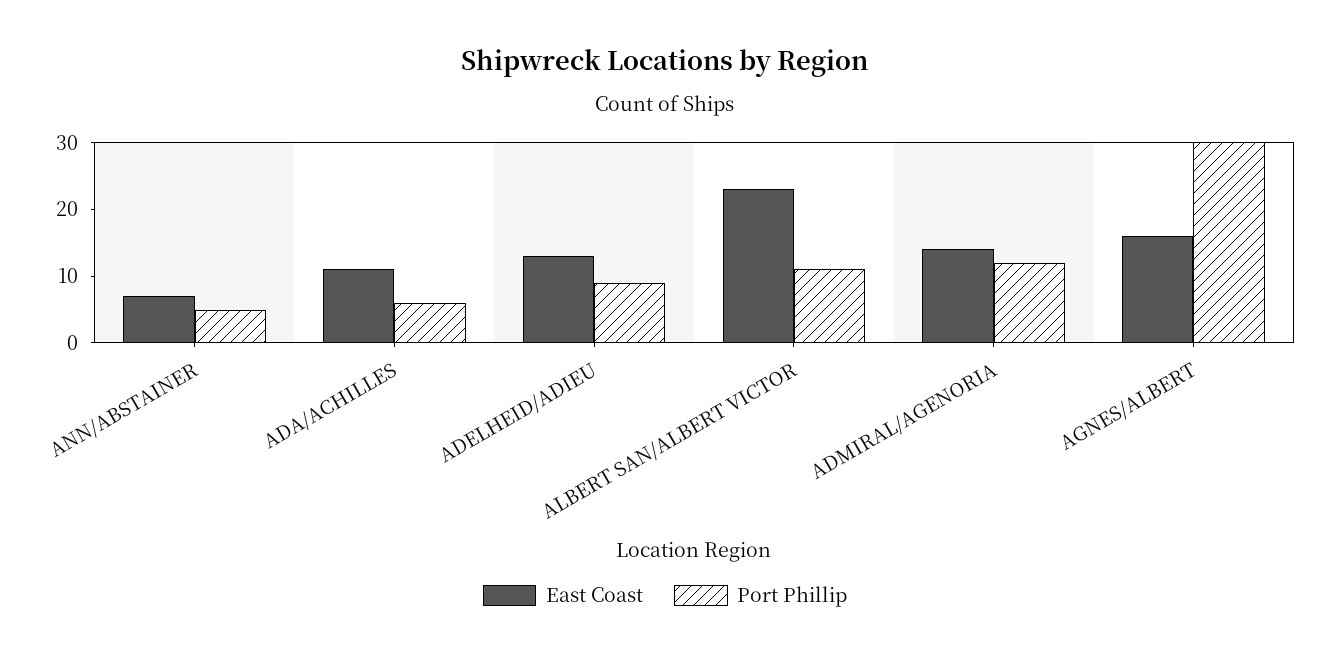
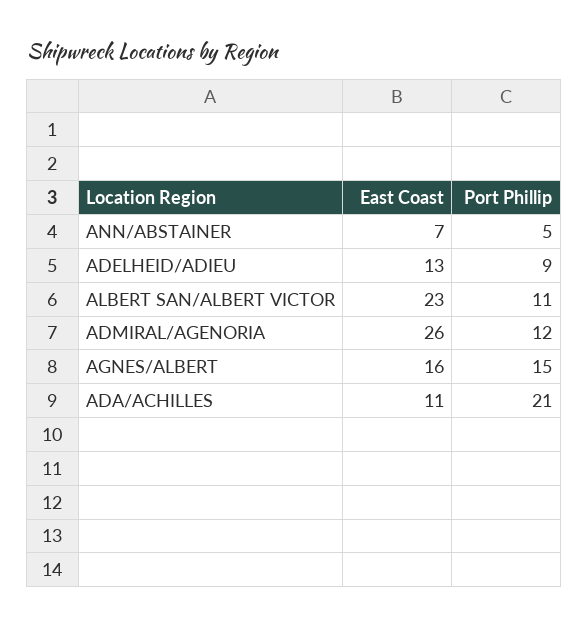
  {
    "East Coast": {
      "ANN/ABSTAINER": 7,
      "ADA/ACHILLES": 11,
      "ADELHEID/ADIEU": 13,
      "ALBERT SAN/ALBERT VICTOR": 23,
-     "ADMIRAL/AGENORIA": 15,
+     "ADMIRAL/AGENORIA": 26,
      "AGNES/ALBERT": 16
    },
    "Port Phillip": {
      "ANN/ABSTAINER": 5,
-     "ADA/ACHILLES": 5,
+     "ADA/ACHILLES": 21,
      "ADELHEID/ADIEU": 9,
      "ALBERT SAN/ALBERT VICTOR": 11,
      "ADMIRAL/AGENORIA": 12,
-     "AGNES/ALBERT": 30
+     "AGNES/ALBERT": 15
    }
  }

